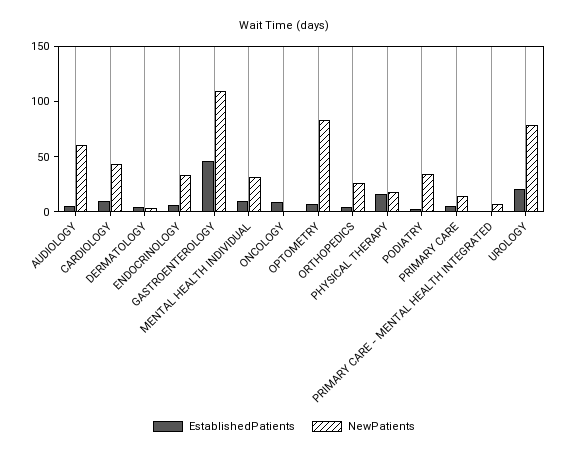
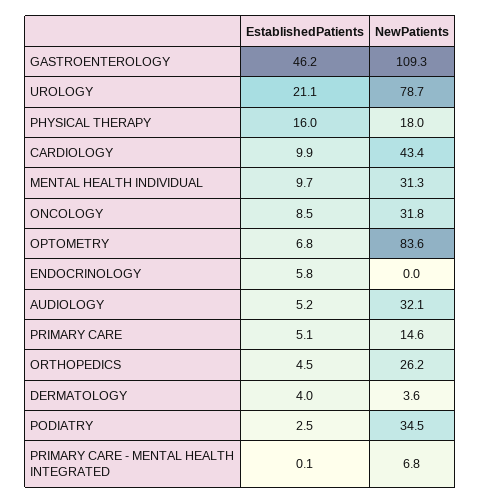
  {
    "EstablishedPatients": {
      "AUDIOLOGY": 5.2,
      "CARDIOLOGY": 9.9,
      "DERMATOLOGY": 4,
      "ENDOCRINOLOGY": 5.8,
      "GASTROENTEROLOGY": 46.2,
      "MENTAL HEALTH INDIVIDUAL": 9.7,
      "ONCOLOGY": 8.5,
      "OPTOMETRY": 6.8,
      "ORTHOPEDICS": 4.5,
      "PHYSICAL THERAPY": 16,
      "PODIATRY": 2.5,
      "PRIMARY CARE": 5.1,
      "PRIMARY CARE - MENTAL HEALTH INTEGRATED": 0.1,
      "UROLOGY": 21.1
    },
    "NewPatients": {
-     "AUDIOLOGY": 60,
+     "AUDIOLOGY": 32.1,
      "CARDIOLOGY": 43.4,
      "DERMATOLOGY": 3.6,
-     "ENDOCRINOLOGY": 30,
+     "ENDOCRINOLOGY": 0,
      "GASTROENTEROLOGY": 109.3,
      "MENTAL HEALTH INDIVIDUAL": 31.3,
-     "ONCOLOGY": 0,
+     "ONCOLOGY": 31.8,
      "OPTOMETRY": 83.6,
      "ORTHOPEDICS": 26.2,
      "PHYSICAL THERAPY": 18,
      "PODIATRY": 34.5,
      "PRIMARY CARE": 14.6,
      "PRIMARY CARE - MENTAL HEALTH INTEGRATED": 6.8,
      "UROLOGY": 78.7
    }
  }

